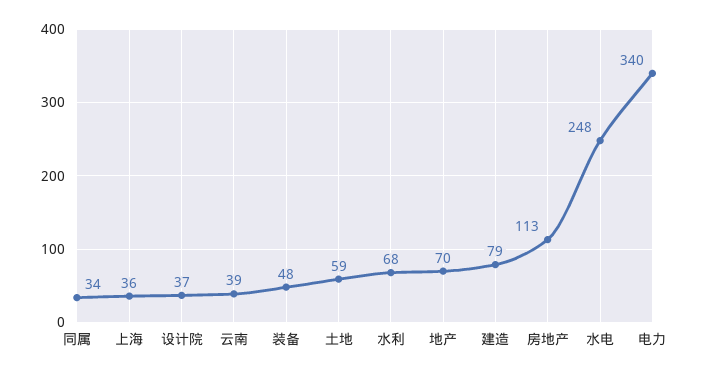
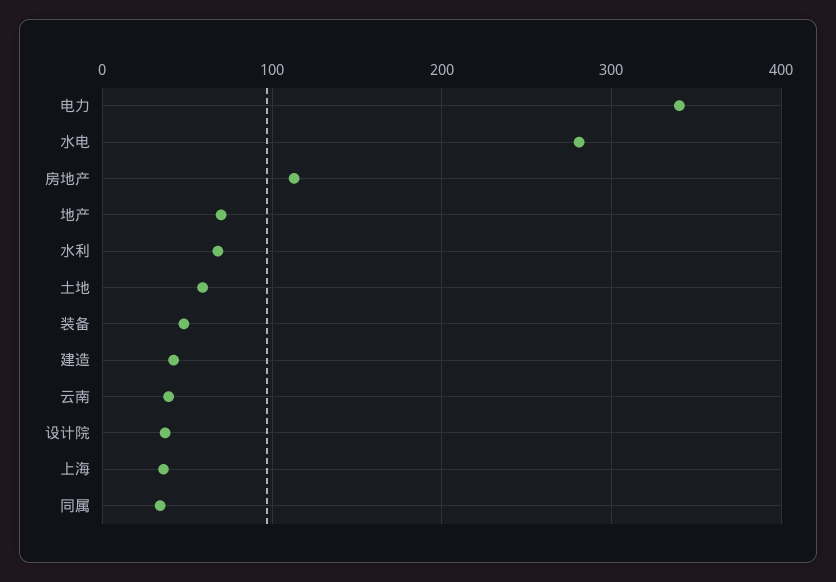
  {
    "同属": 34,
    "上海": 36,
    "设计院": 37,
    "云南": 39,
    "装备": 48,
    "土地": 59,
    "水利": 68,
    "地产": 70,
-   "建造": 79,
+   "建造": 40,
    "房地产": 113,
-   "水电": 248,
+   "水电": 280,
    "电力": 340
  }

